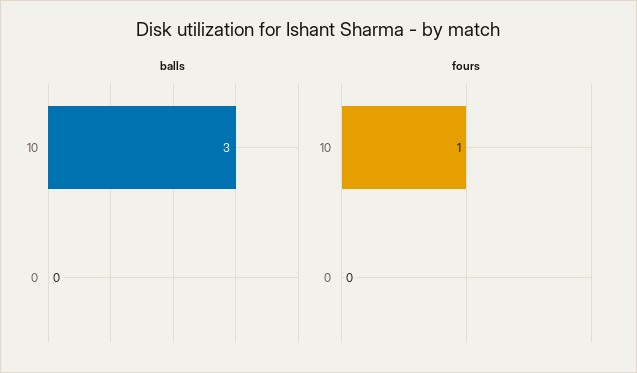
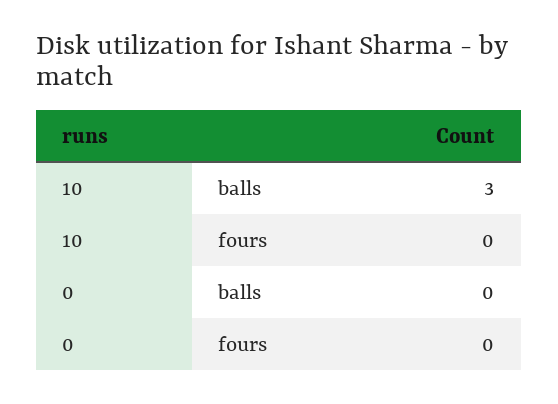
  {
    "balls": {
      "10": 3,
      "0": 0
    },
    "fours": {
-     "10": 1,
+     "10": 0,
      "0": 0
    }
  }

